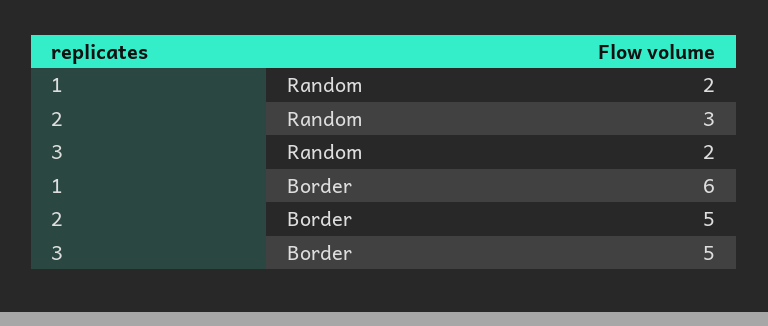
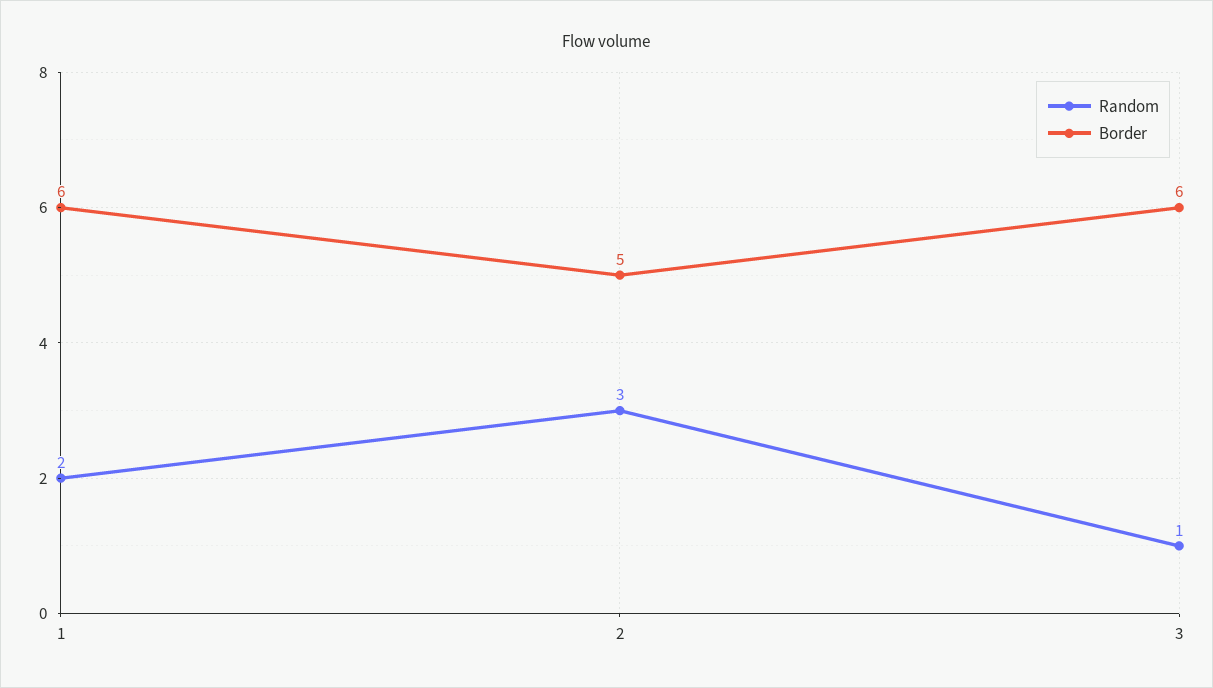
  {
    "Random": {
      "1": 2,
      "2": 3,
-     "3": 2
+     "3": 1
    },
    "Border": {
      "1": 6,
      "2": 5,
-     "3": 5
+     "3": 6
    }
  }

